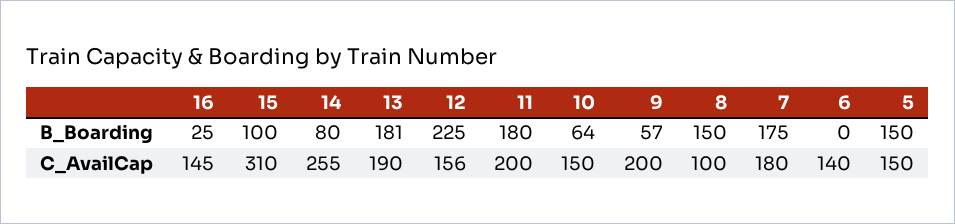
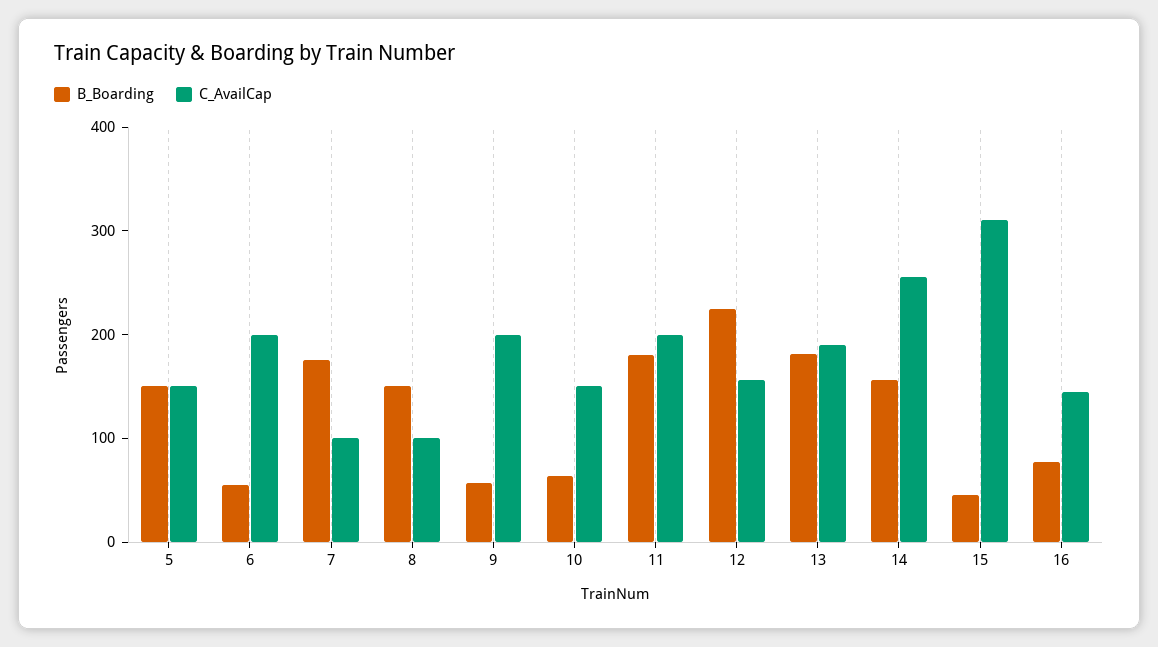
  {
    "B_Boarding": {
-     "16": 25,
+     "16": 80,
-     "15": 100,
+     "15": 40,
-     "14": 80,
+     "14": 160,
      "13": 181,
      "12": 225,
      "11": 180,
      "10": 64,
      "9": 57,
      "8": 150,
      "7": 175,
-     "6": 0,
+     "6": 60,
      "5": 150
    },
    "C_AvailCap": {
      "16": 145,
      "15": 310,
      "14": 255,
      "13": 190,
      "12": 156,
      "11": 200,
      "10": 150,
      "9": 200,
      "8": 100,
-     "7": 180,
+     "7": 100,
-     "6": 140,
+     "6": 200,
      "5": 150
    }
  }

